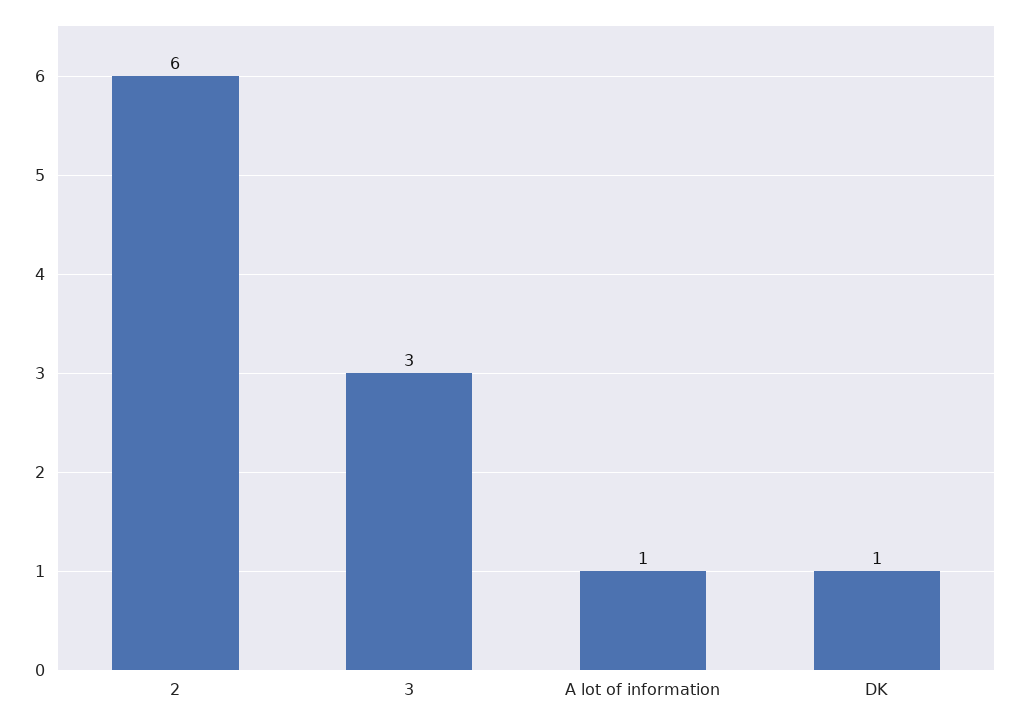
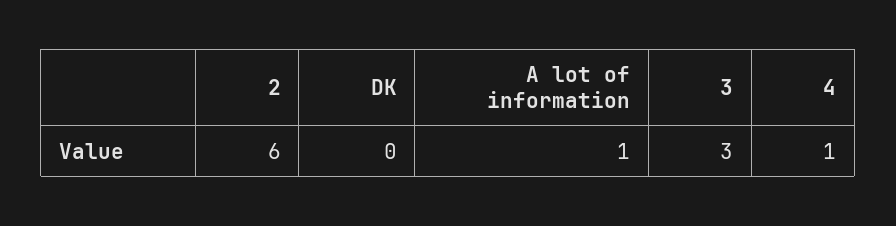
  {
    "2": 6,
    "3": 3,
    "A lot of information": 1,
-   "DK": 1
+   "DK": 0,
+   "4": 1
  }

